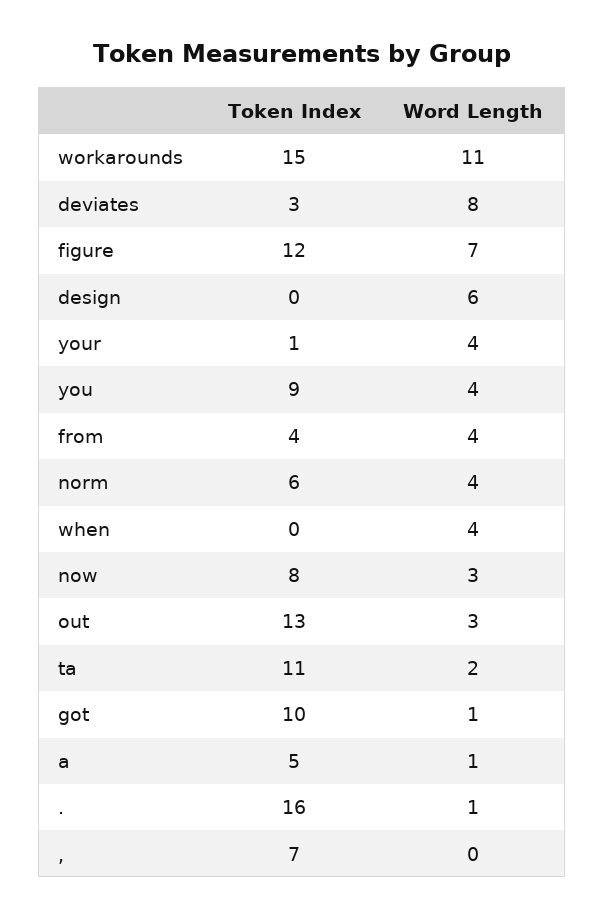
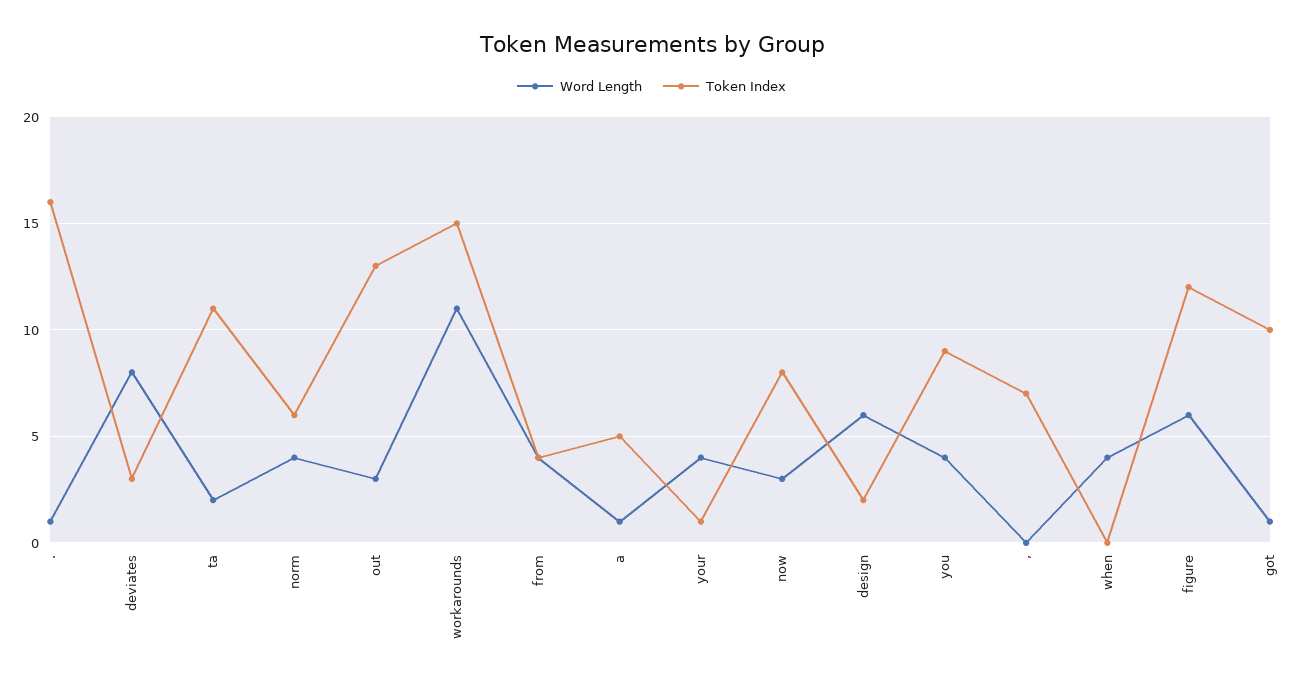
  {
    "Token Index": {
      "workarounds": 15,
      "deviates": 3,
      "figure": 12,
-     "design": 0,
+     "design": 2,
      "your": 1,
      "you": 9,
      "from": 4,
      "norm": 6,
      "when": 0,
      "now": 8,
      "out": 13,
      "ta": 11,
      "got": 10,
      "a": 5,
      ".": 16,
      ",": 7
    },
    "Word Length": {
      "workarounds": 11,
      "deviates": 8,
-     "figure": 7,
+     "figure": 6,
      "design": 6,
      "your": 4,
      "you": 4,
      "from": 4,
      "norm": 4,
      "when": 4,
      "now": 3,
      "out": 3,
      "ta": 2,
      "got": 1,
      "a": 1,
      ".": 1,
      ",": 0
    }
  }

